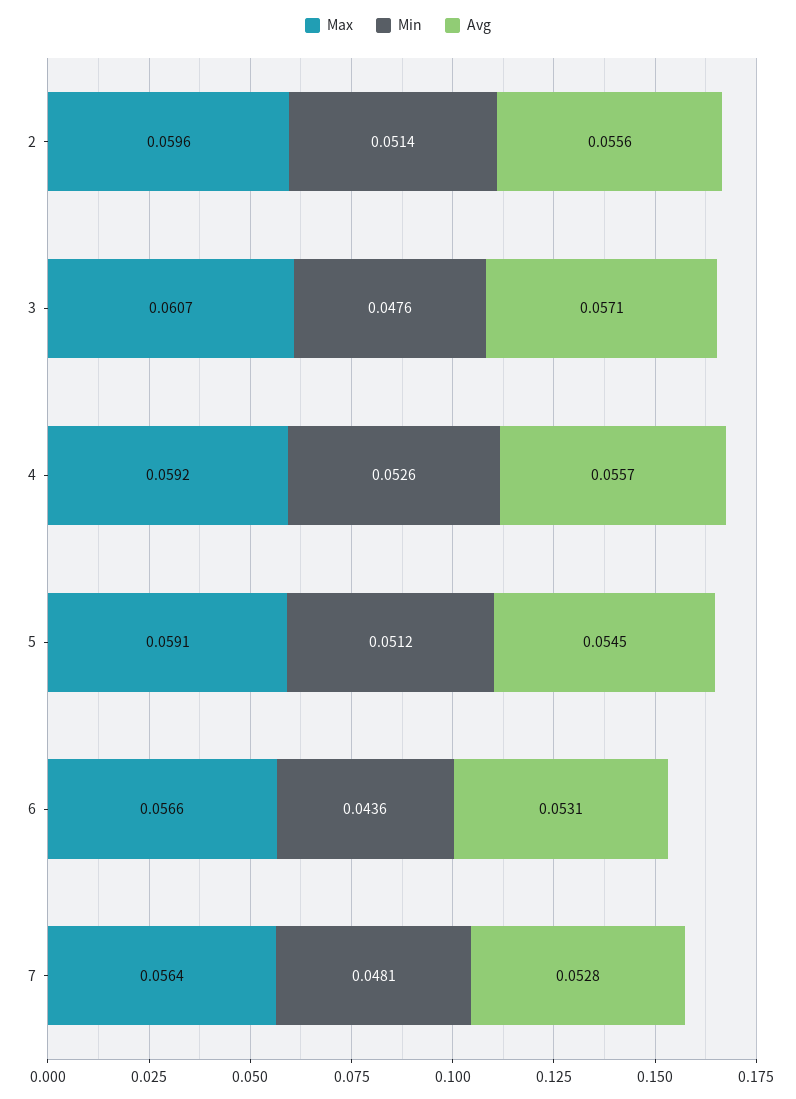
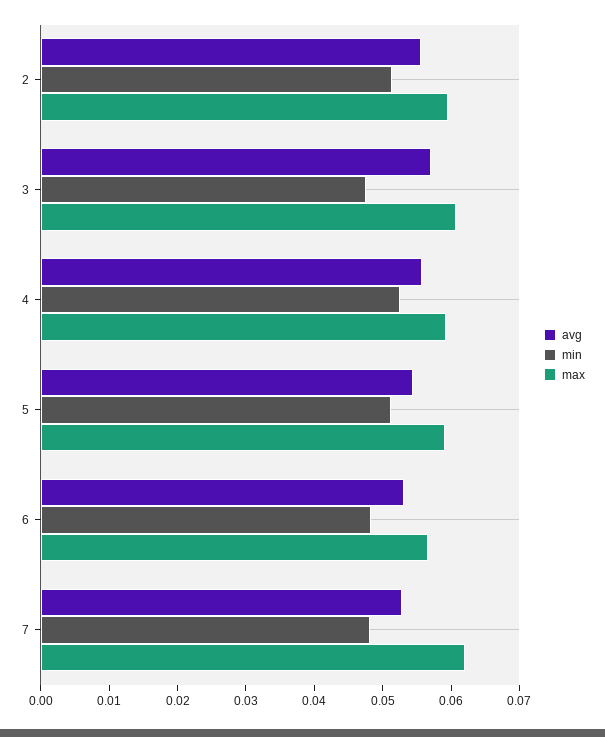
  {
    "Max": {
      "2": 0.0596,
      "3": 0.0607,
      "4": 0.0592,
      "5": 0.0591,
      "6": 0.0566,
-     "7": 0.0564
+     "7": 0.062
    },
    "Min": {
      "2": 0.0514,
      "3": 0.0476,
      "4": 0.0526,
      "5": 0.0512,
-     "6": 0.0436,
+     "6": 0.048,
      "7": 0.0481
    },
    "Avg": {
      "2": 0.0556,
      "3": 0.0571,
      "4": 0.0557,
      "5": 0.0545,
      "6": 0.0531,
      "7": 0.0528
    }
  }

